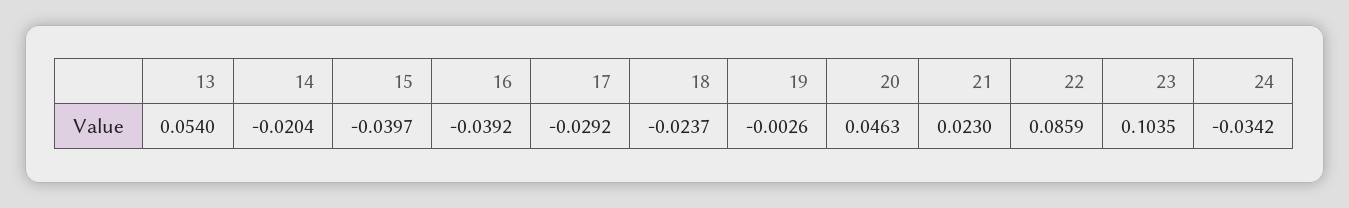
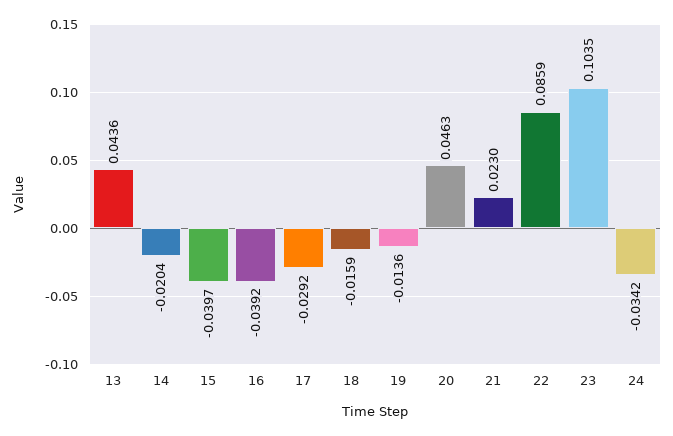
  {
-   "13": 0.054,
+   "13": 0.0436,
    "14": -0.0204,
    "15": -0.0397,
    "16": -0.0392,
    "17": -0.0292,
-   "18": -0.0237,
+   "18": -0.0159,
-   "19": -0.0026,
+   "19": -0.0136,
    "20": 0.0463,
    "21": 0.023,
    "22": 0.0859,
    "23": 0.1035,
    "24": -0.0342
  }

